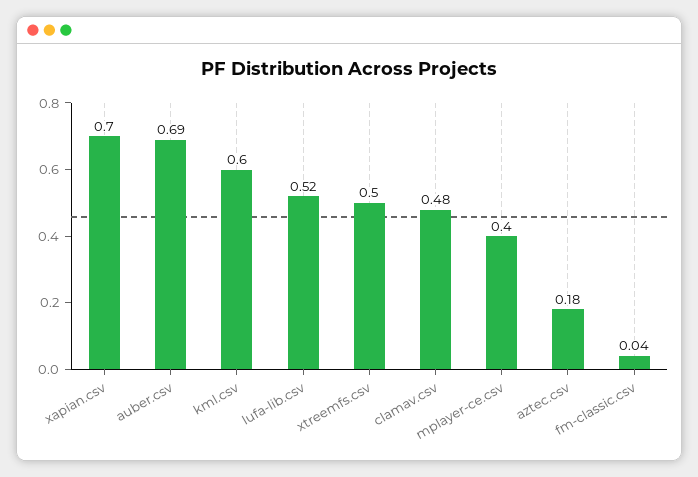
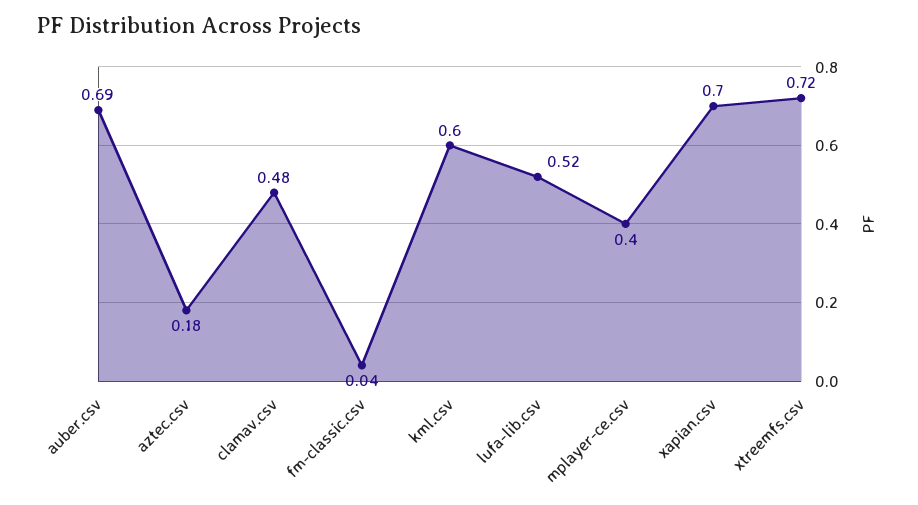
  {
    "xapian.csv": 0.7,
    "auber.csv": 0.69,
    "kml.csv": 0.6,
    "lufa-lib.csv": 0.52,
-   "xtreemfs.csv": 0.5,
+   "xtreemfs.csv": 0.72,
    "clamav.csv": 0.48,
    "mplayer-ce.csv": 0.4,
    "aztec.csv": 0.18,
    "fm-classic.csv": 0.04
  }

